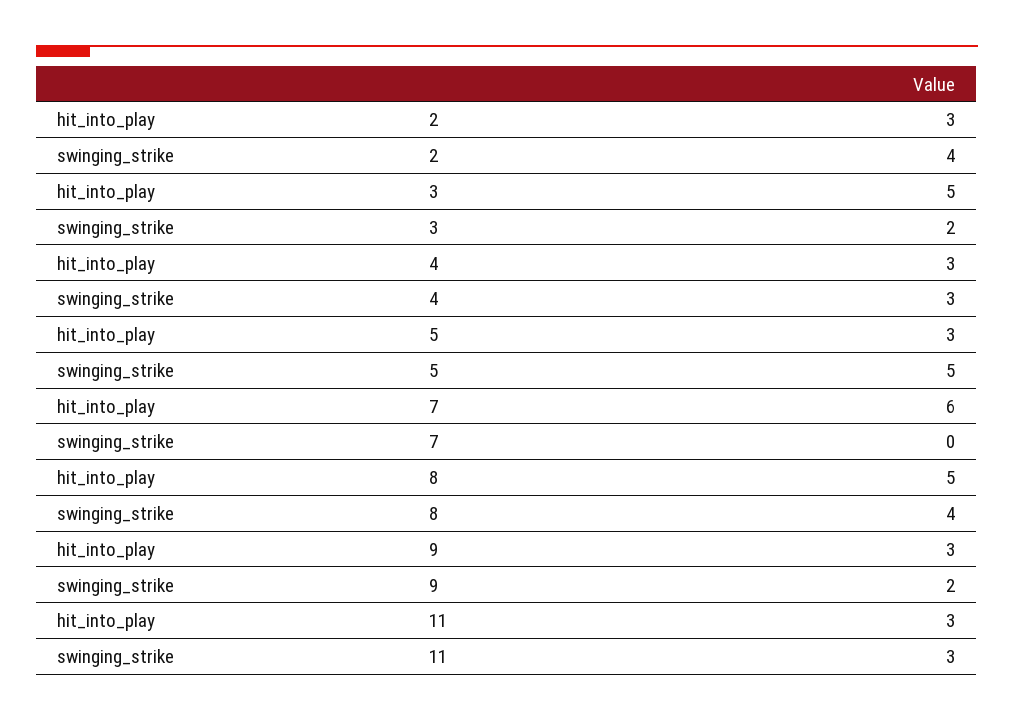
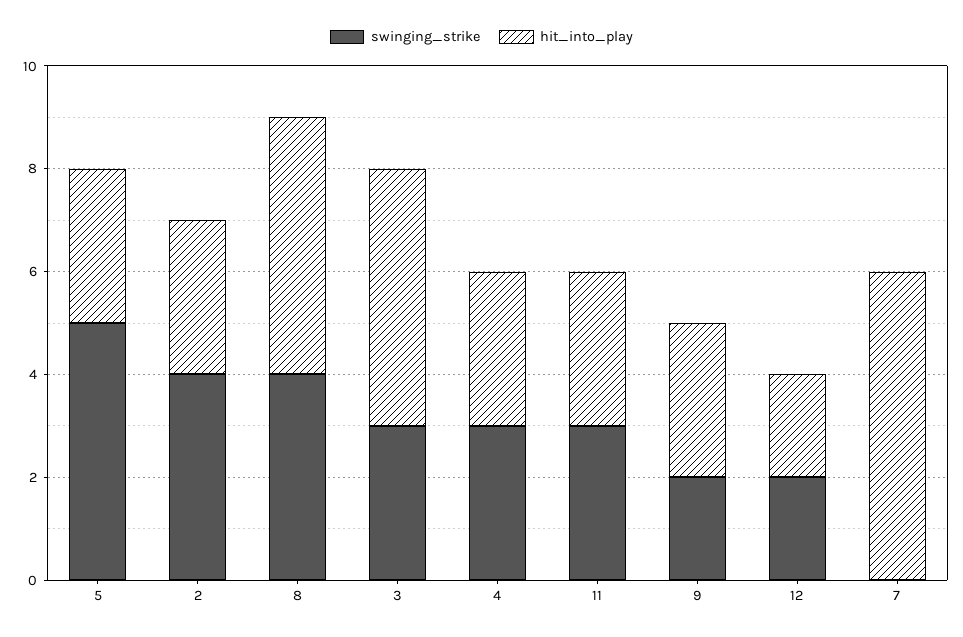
  {
    "hit_into_play": {
      "2": 3,
      "3": 5,
      "4": 3,
      "5": 3,
      "7": 6,
      "8": 5,
      "9": 3,
-     "11": 3
+     "11": 3,
+     "12": 2
    },
    "swinging_strike": {
      "2": 4,
-     "3": 2,
+     "3": 3,
      "4": 3,
      "5": 5,
      "7": 0,
      "8": 4,
      "9": 2,
-     "11": 3
+     "11": 3,
+     "12": 2
    }
  }

